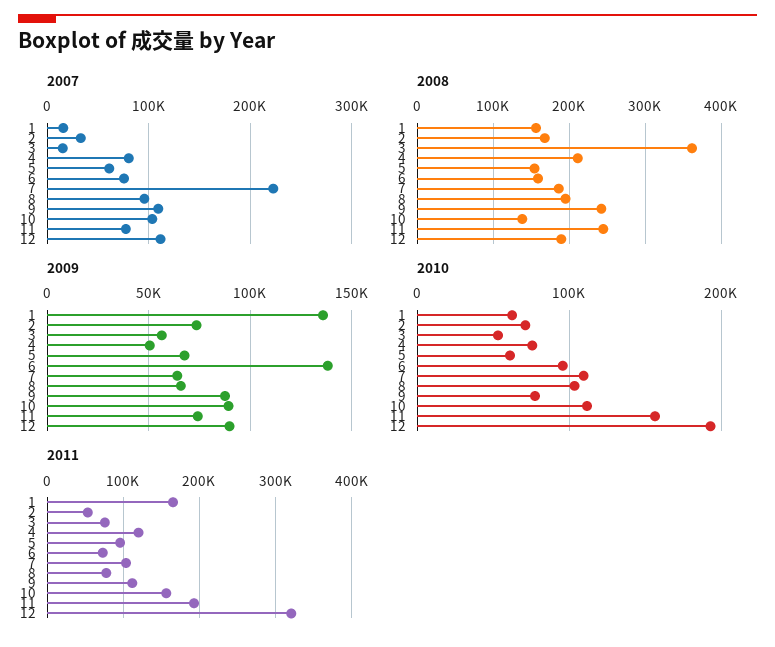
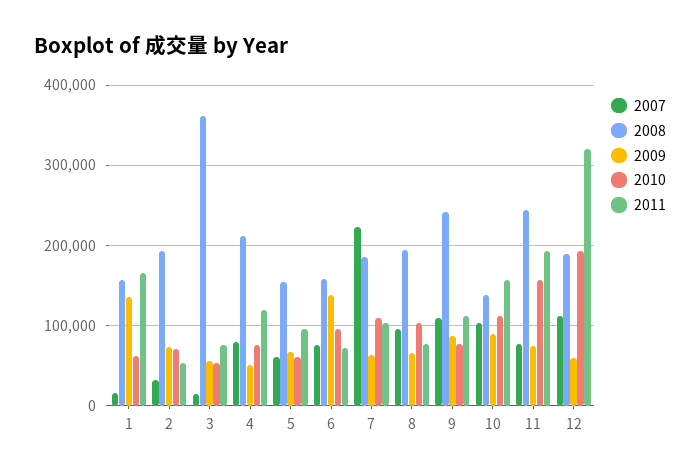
  {
    "2007": {
      "1": 20000,
      "2": 30000,
      "3": 20000,
      "4": 80000,
      "5": 60000,
      "6": 80000,
      "7": 220000,
      "8": 100000,
      "9": 110000,
      "10": 100000,
      "11": 80000,
      "12": 110000
    },
    "2008": {
      "1": 160000,
-     "2": 170000,
+     "2": 190000,
      "3": 360000,
      "4": 210000,
      "5": 150000,
      "6": 160000,
      "7": 190000,
      "8": 190000,
      "9": 240000,
      "10": 140000,
      "11": 240000,
      "12": 190000
    },
    "2009": {
      "1": 135000,
      "2": 75000,
      "3": 55000,
      "4": 50000,
      "5": 70000,
      "6": 140000,
      "7": 65000,
      "8": 65000,
      "9": 90000,
      "10": 90000,
      "11": 75000,
-     "12": 90000
+     "12": 60000
    },
    "2010": {
      "1": 60000,
      "2": 70000,
      "3": 50000,
      "4": 80000,
      "5": 60000,
      "6": 100000,
      "7": 110000,
      "8": 100000,
      "9": 80000,
      "10": 110000,
      "11": 160000,
      "12": 190000
    },
    "2011": {
      "1": 170000,
      "2": 50000,
      "3": 80000,
      "4": 120000,
      "5": 100000,
      "6": 70000,
      "7": 100000,
      "8": 80000,
      "9": 110000,
      "10": 160000,
      "11": 190000,
      "12": 320000
    }
  }

